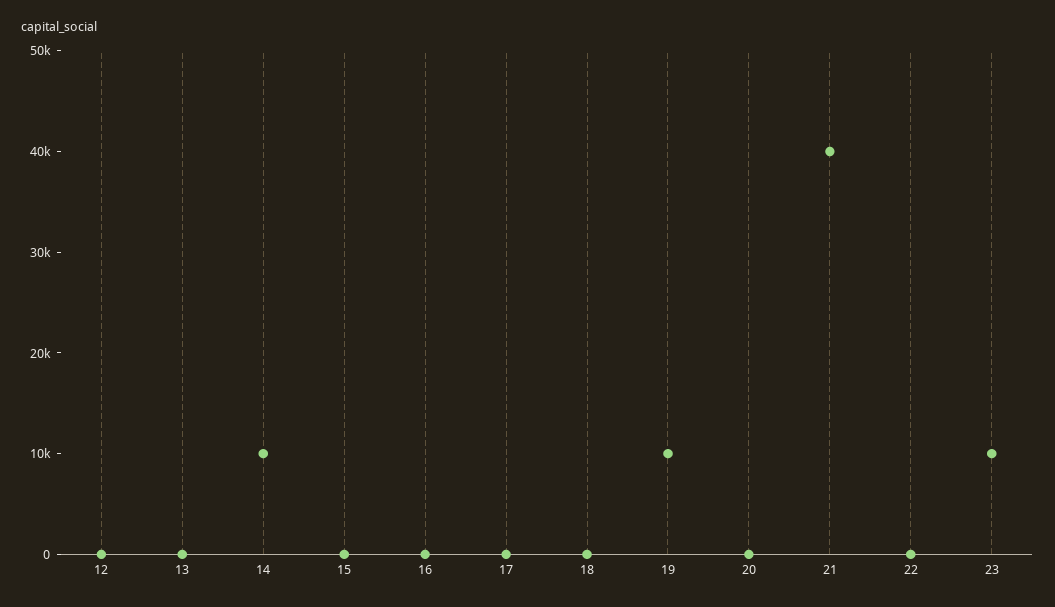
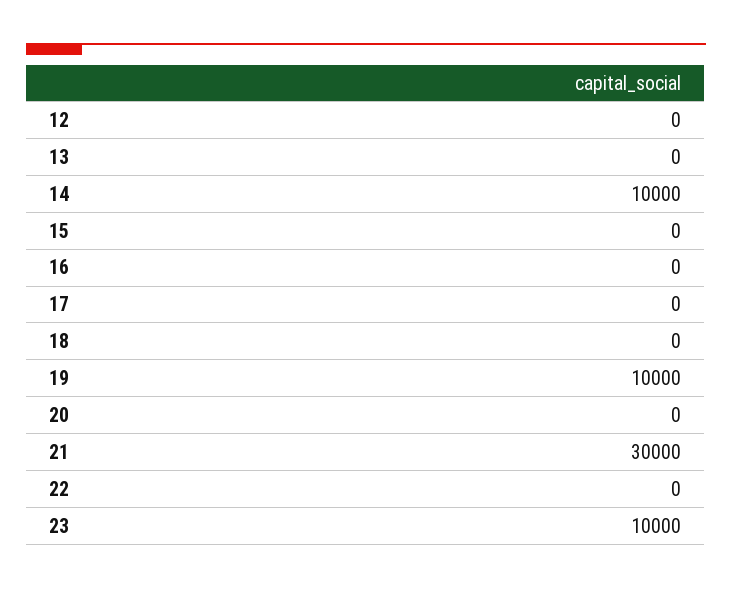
  {
    "12": 0,
    "13": 0,
    "14": 10000,
    "15": 0,
    "16": 0,
    "17": 0,
    "18": 0,
    "19": 10000,
    "20": 0,
-   "21": 40000,
+   "21": 30000,
    "22": 0,
    "23": 10000
  }

